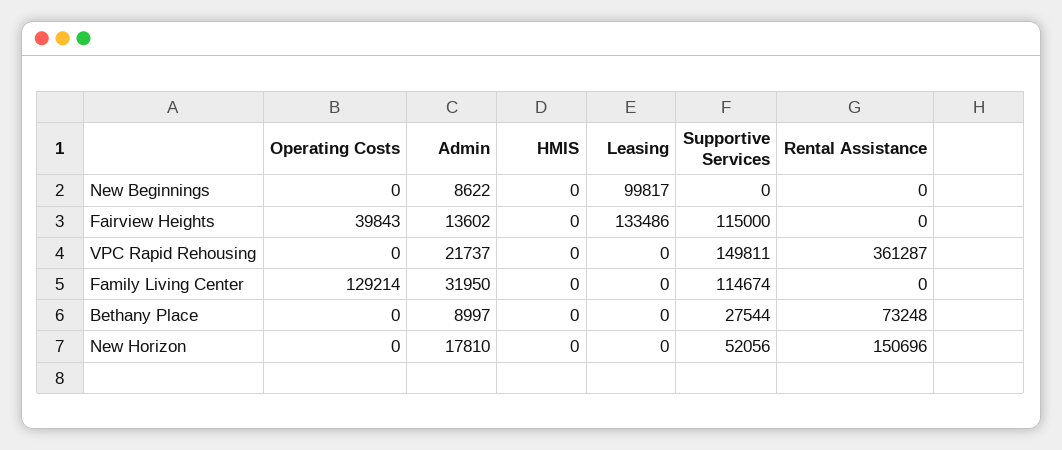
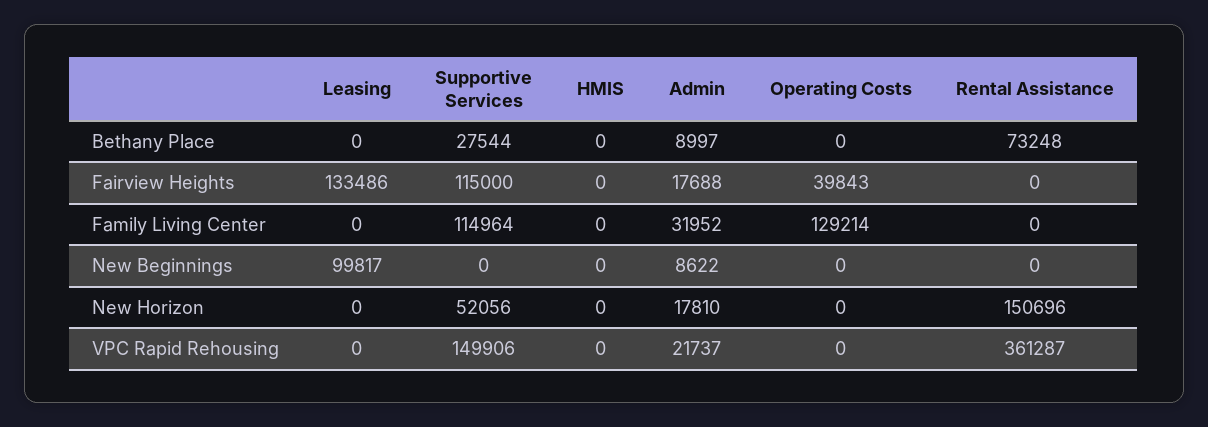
  {
    "Operating Costs": {
      "New Beginnings": 0,
      "Fairview Heights": 39843,
      "VPC Rapid Rehousing": 0,
      "Family Living Center": 129214,
      "Bethany Place": 0,
      "New Horizon": 0
    },
    "Admin": {
      "New Beginnings": 8622,
-     "Fairview Heights": 13602,
+     "Fairview Heights": 17688,
      "VPC Rapid Rehousing": 21737,
-     "Family Living Center": 31950,
+     "Family Living Center": 31952,
      "Bethany Place": 8997,
      "New Horizon": 17810
    },
    "HMIS": {
      "New Beginnings": 0,
      "Fairview Heights": 0,
      "VPC Rapid Rehousing": 0,
      "Family Living Center": 0,
      "Bethany Place": 0,
      "New Horizon": 0
    },
    "Leasing": {
      "New Beginnings": 99817,
      "Fairview Heights": 133486,
      "VPC Rapid Rehousing": 0,
      "Family Living Center": 0,
      "Bethany Place": 0,
      "New Horizon": 0
    },
    "Supportive Services": {
      "New Beginnings": 0,
      "Fairview Heights": 115000,
-     "VPC Rapid Rehousing": 149811,
+     "VPC Rapid Rehousing": 149906,
-     "Family Living Center": 114674,
+     "Family Living Center": 114964,
      "Bethany Place": 27544,
      "New Horizon": 52056
    },
    "Rental Assistance": {
      "New Beginnings": 0,
      "Fairview Heights": 0,
      "VPC Rapid Rehousing": 361287,
      "Family Living Center": 0,
      "Bethany Place": 73248,
      "New Horizon": 150696
    }
  }

